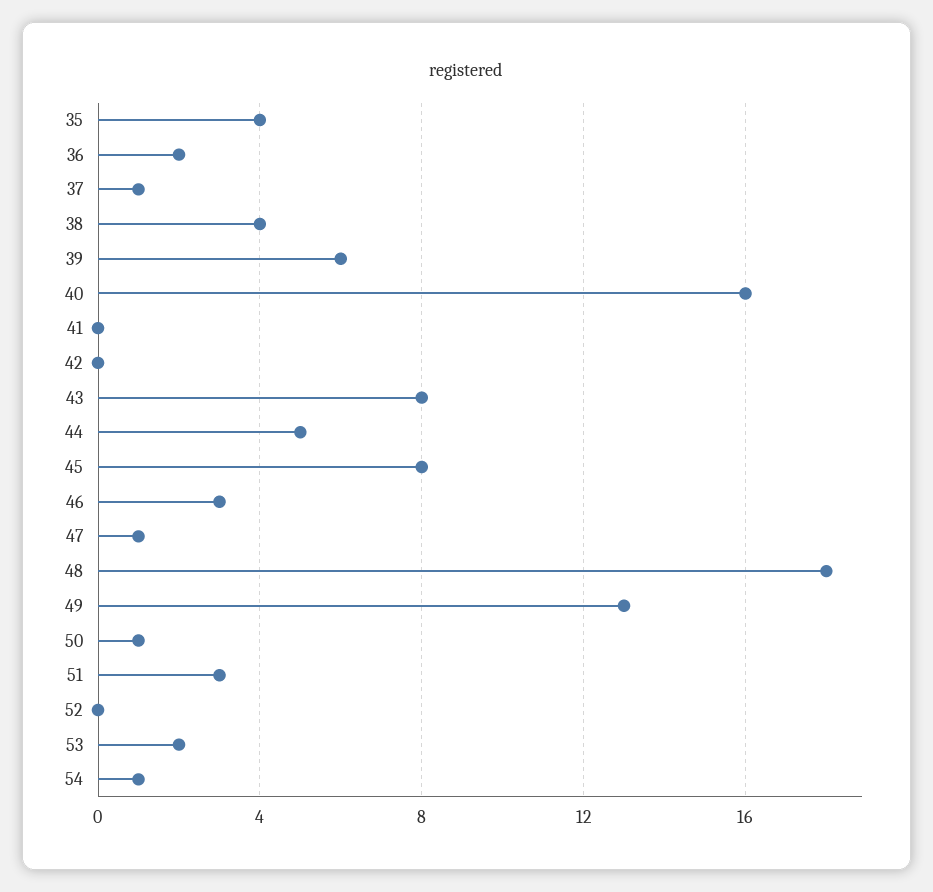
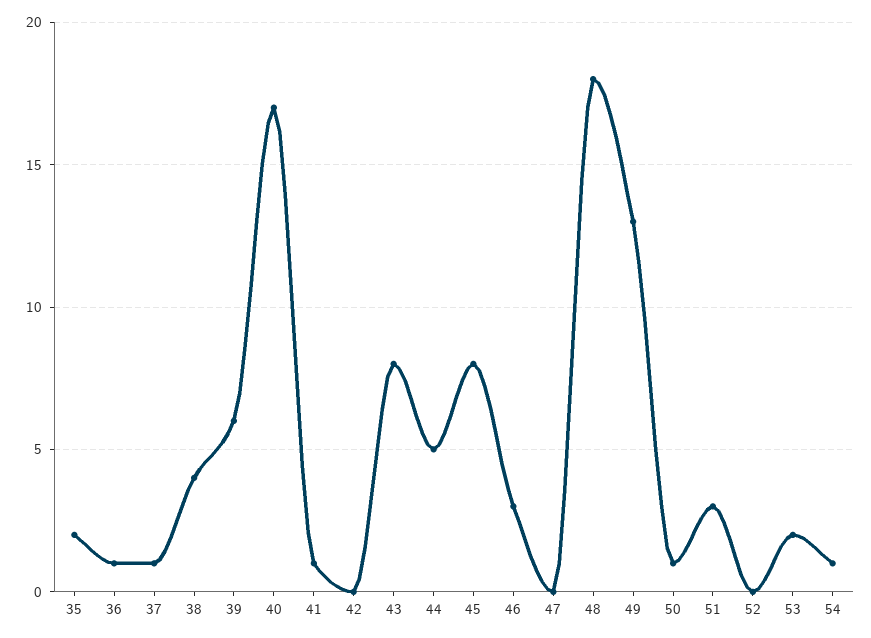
  {
-   "35": 4,
+   "35": 2,
-   "36": 2,
+   "36": 1,
    "37": 1,
    "38": 4,
    "39": 6,
-   "40": 16,
+   "40": 17,
-   "41": 0,
+   "41": 1,
    "42": 0,
    "43": 8,
    "44": 5,
    "45": 8,
    "46": 3,
-   "47": 1,
+   "47": 0,
    "48": 18,
    "49": 13,
    "50": 1,
    "51": 3,
    "52": 0,
    "53": 2,
    "54": 1
  }

